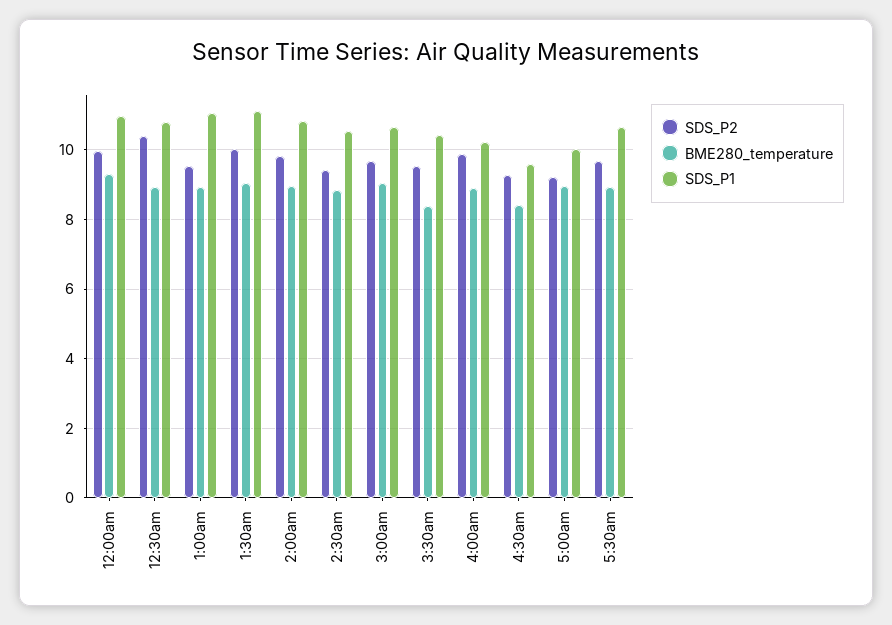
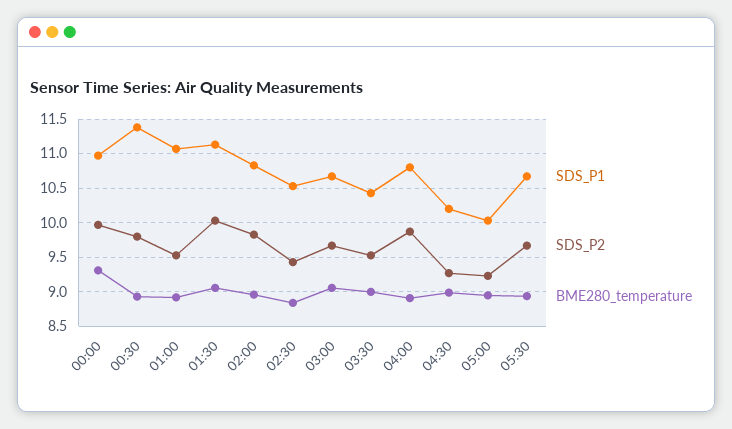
  {
    "SDS_P2": {
      "12:00am": 10,
-     "12:30am": 10.4,
+     "12:30am": 9.8,
      "1:00am": 9.5,
      "1:30am": 10,
      "2:00am": 9.8,
      "2:30am": 9.4,
      "3:00am": 9.7,
      "3:30am": 9.5,
      "4:00am": 9.9,
      "4:30am": 9.3,
      "5:00am": 9.2,
      "5:30am": 9.7
    },
    "BME280_temperature": {
      "12:00am": 9.3,
      "12:30am": 8.9,
      "1:00am": 8.9,
      "1:30am": 9.1,
      "2:00am": 9,
      "2:30am": 8.8,
      "3:00am": 9.1,
-     "3:30am": 8.4,
+     "3:30am": 9,
      "4:00am": 8.9,
-     "4:30am": 8.4,
+     "4:30am": 9,
      "5:00am": 9,
      "5:30am": 8.9
    },
    "SDS_P1": {
      "12:00am": 11,
-     "12:30am": 10.8,
+     "12:30am": 11.4,
      "1:00am": 11.1,
      "1:30am": 11.1,
      "2:00am": 10.8,
      "2:30am": 10.5,
      "3:00am": 10.7,
      "3:30am": 10.4,
-     "4:00am": 10.2,
+     "4:00am": 10.8,
-     "4:30am": 9.6,
+     "4:30am": 10.2,
      "5:00am": 10,
      "5:30am": 10.7
    }
  }

